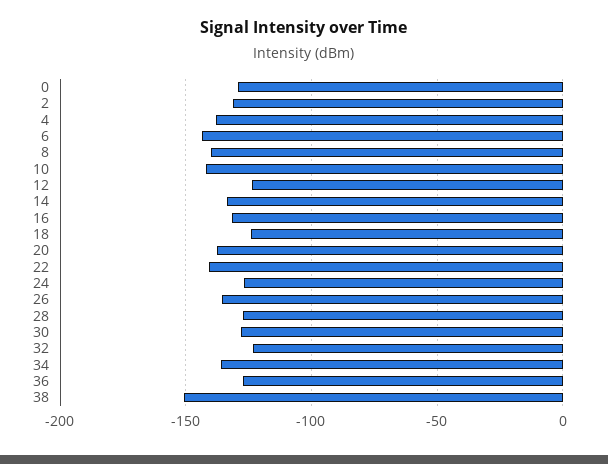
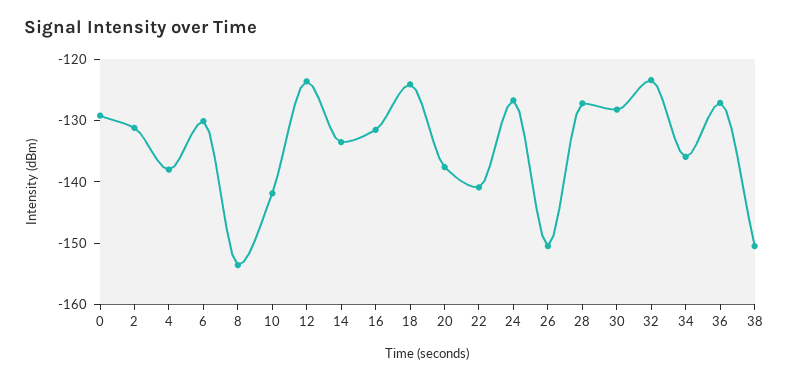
  {
    "0": -130,
    "2": -132,
    "4": -138,
-   "6": -145,
+   "6": -130,
-   "8": -140,
+   "8": -154,
    "10": -142,
    "12": -124,
    "14": -134,
    "16": -132,
    "18": -124,
    "20": -138,
    "22": -140,
    "24": -126,
-   "26": -135,
+   "26": -150,
    "28": -128,
    "30": -128,
    "32": -124,
    "34": -136,
    "36": -128,
    "38": -150
  }

